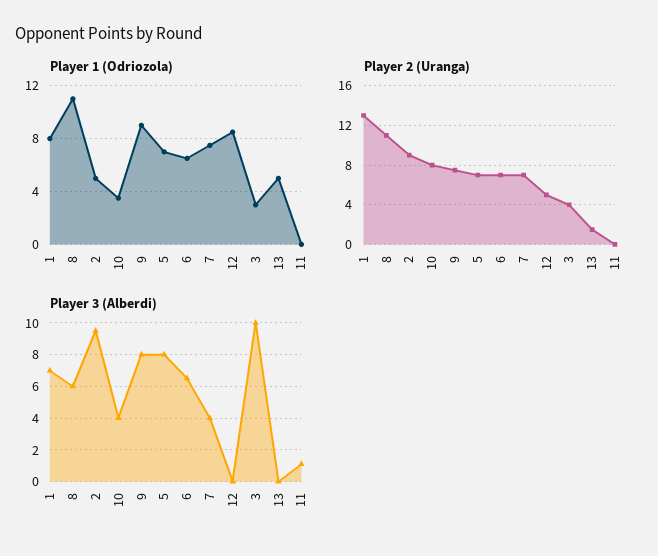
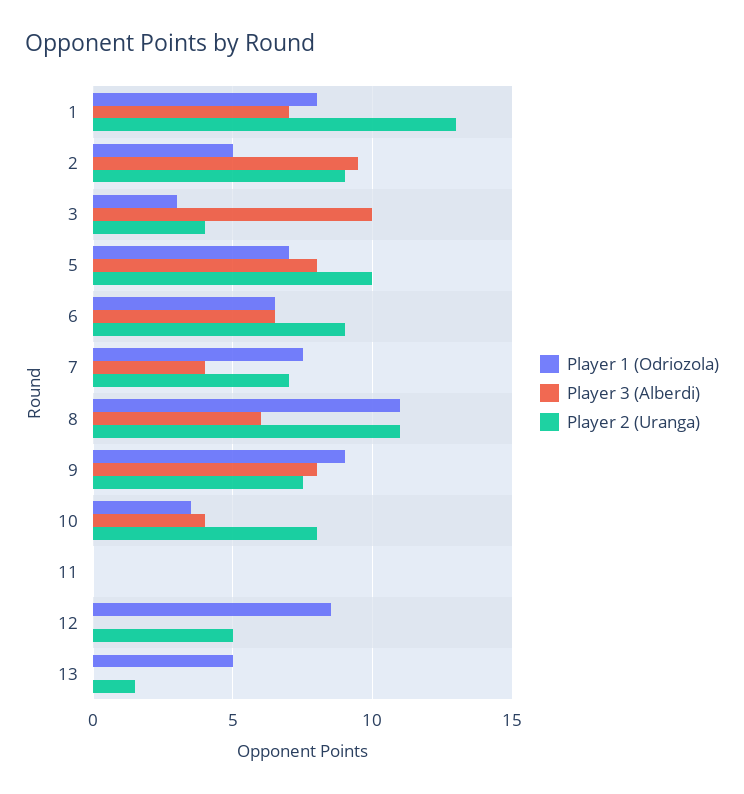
  {
    "Player 1 (Odriozola)": {
      "1": 8,
      "8": 11,
      "2": 5,
      "10": 3.5,
      "9": 9,
      "5": 7,
      "6": 6.5,
      "7": 7.5,
      "12": 8.5,
      "3": 3,
      "13": 5,
      "11": 0
    },
    "Player 2 (Uranga)": {
      "1": 13,
      "8": 11,
      "2": 9,
      "10": 8,
      "9": 7.5,
-     "5": 7,
+     "5": 10,
-     "6": 7,
+     "6": 9,
      "7": 7,
      "12": 5,
      "3": 4,
      "13": 1.5,
      "11": 0
    },
    "Player 3 (Alberdi)": {
      "1": 7,
      "8": 6,
      "2": 9.5,
      "10": 4,
      "9": 8,
      "5": 8,
      "6": 6.5,
      "7": 4,
      "12": 0,
      "3": 10,
      "13": 0,
-     "11": 1
+     "11": 0
    }
  }

